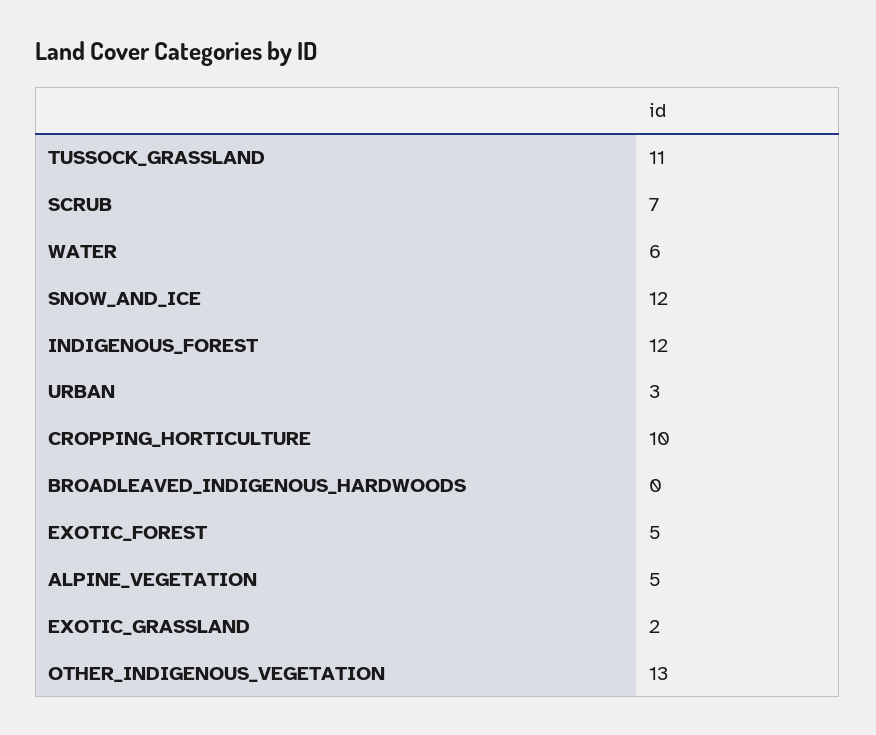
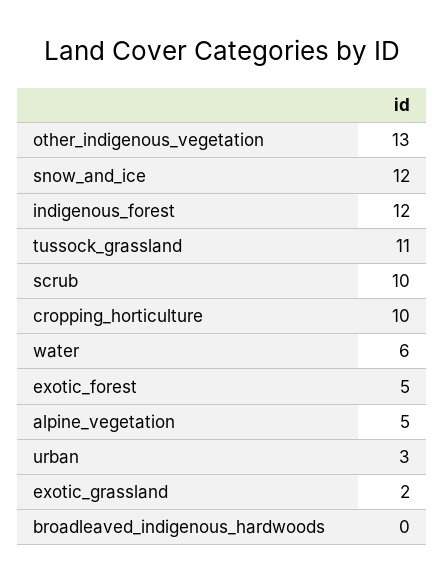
  {
    "TUSSOCK_GRASSLAND": 11,
-   "SCRUB": 7,
+   "SCRUB": 10,
    "WATER": 6,
    "SNOW_AND_ICE": 12,
    "INDIGENOUS_FOREST": 12,
    "URBAN": 3,
    "CROPPING_HORTICULTURE": 10,
    "BROADLEAVED_INDIGENOUS_HARDWOODS": 0,
    "EXOTIC_FOREST": 5,
    "ALPINE_VEGETATION": 5,
    "EXOTIC_GRASSLAND": 2,
    "OTHER_INDIGENOUS_VEGETATION": 13
  }

